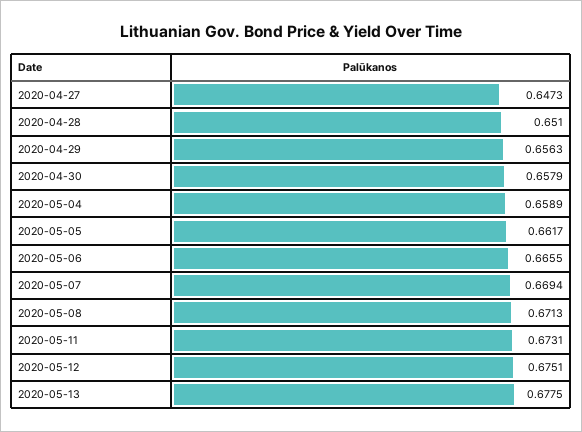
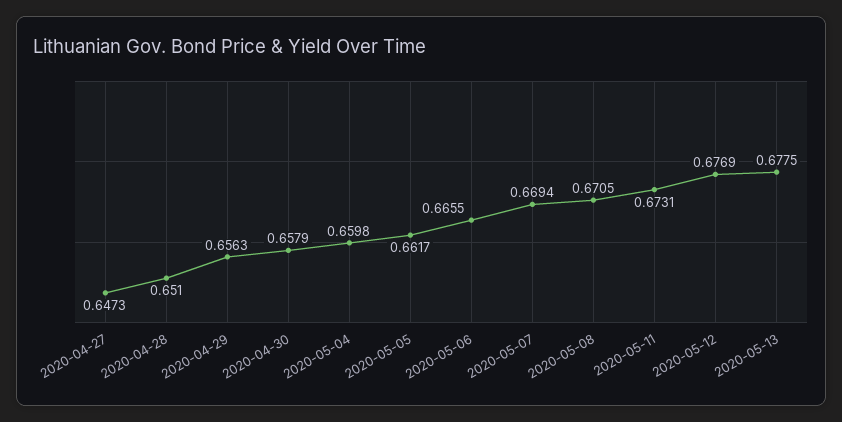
  {
    "2020-04-27": 0.6473,
    "2020-04-28": 0.651,
    "2020-04-29": 0.6563,
    "2020-04-30": 0.6579,
-   "2020-05-04": 0.6589,
+   "2020-05-04": 0.6598,
    "2020-05-05": 0.6617,
    "2020-05-06": 0.6655,
    "2020-05-07": 0.6694,
-   "2020-05-08": 0.6713,
+   "2020-05-08": 0.6705,
    "2020-05-11": 0.6731,
-   "2020-05-12": 0.6751,
+   "2020-05-12": 0.6769,
    "2020-05-13": 0.6775
  }

